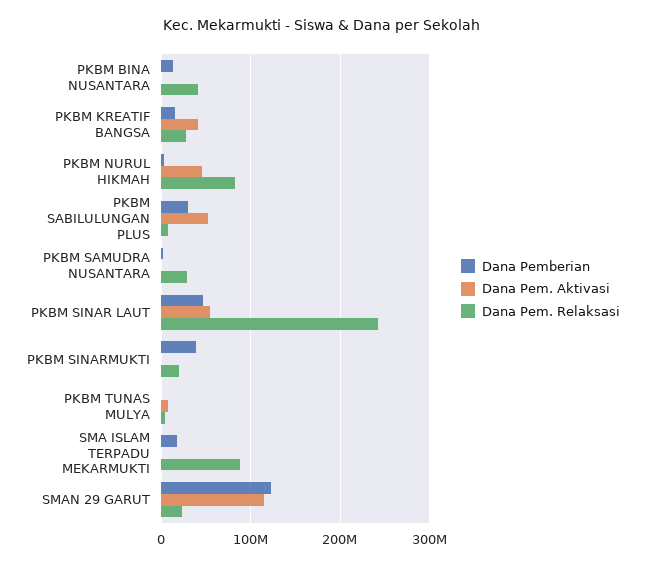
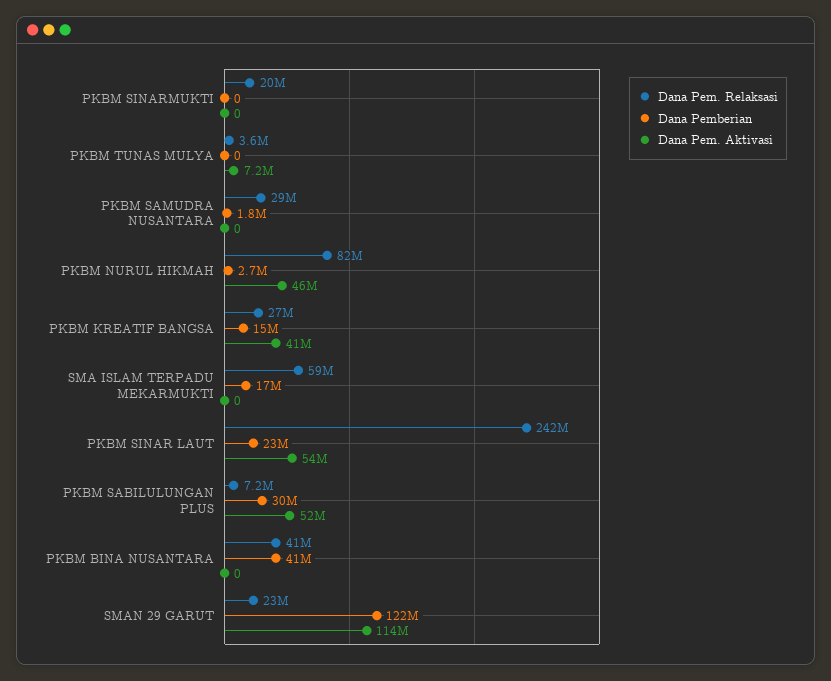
  {
    "Dana Pemberian": {
-     "PKBM BINA NUSANTARA": 10000000,
+     "PKBM BINA NUSANTARA": 41000000,
      "PKBM KREATIF BANGSA": 15000000,
      "PKBM NURUL HIKMAH": 2700000,
      "PKBM SABILULUNGAN PLUS": 30000000,
      "PKBM SAMUDRA NUSANTARA": 1800000,
-     "PKBM SINAR LAUT": 50000000,
+     "PKBM SINAR LAUT": 23000000,
-     "PKBM SINARMUKTI": 40000000,
+     "PKBM SINARMUKTI": 0,
      "PKBM TUNAS MULYA": 0,
      "SMA ISLAM TERPADU MEKARMUKTI": 17000000,
      "SMAN 29 GARUT": 122000000
    },
    "Dana Pem. Aktivasi": {
      "PKBM BINA NUSANTARA": 0,
      "PKBM KREATIF BANGSA": 41000000,
      "PKBM NURUL HIKMAH": 46000000,
      "PKBM SABILULUNGAN PLUS": 52000000,
      "PKBM SAMUDRA NUSANTARA": 0,
      "PKBM SINAR LAUT": 54000000,
      "PKBM SINARMUKTI": 0,
      "PKBM TUNAS MULYA": 7200000,
      "SMA ISLAM TERPADU MEKARMUKTI": 0,
      "SMAN 29 GARUT": 114000000
    },
    "Dana Pem. Relaksasi": {
      "PKBM BINA NUSANTARA": 41000000,
      "PKBM KREATIF BANGSA": 27000000,
      "PKBM NURUL HIKMAH": 82000000,
      "PKBM SABILULUNGAN PLUS": 7200000,
      "PKBM SAMUDRA NUSANTARA": 29000000,
      "PKBM SINAR LAUT": 242000000,
      "PKBM SINARMUKTI": 20000000,
      "PKBM TUNAS MULYA": 3600000,
-     "SMA ISLAM TERPADU MEKARMUKTI": 90000000,
+     "SMA ISLAM TERPADU MEKARMUKTI": 59000000,
      "SMAN 29 GARUT": 23000000
    }
  }

